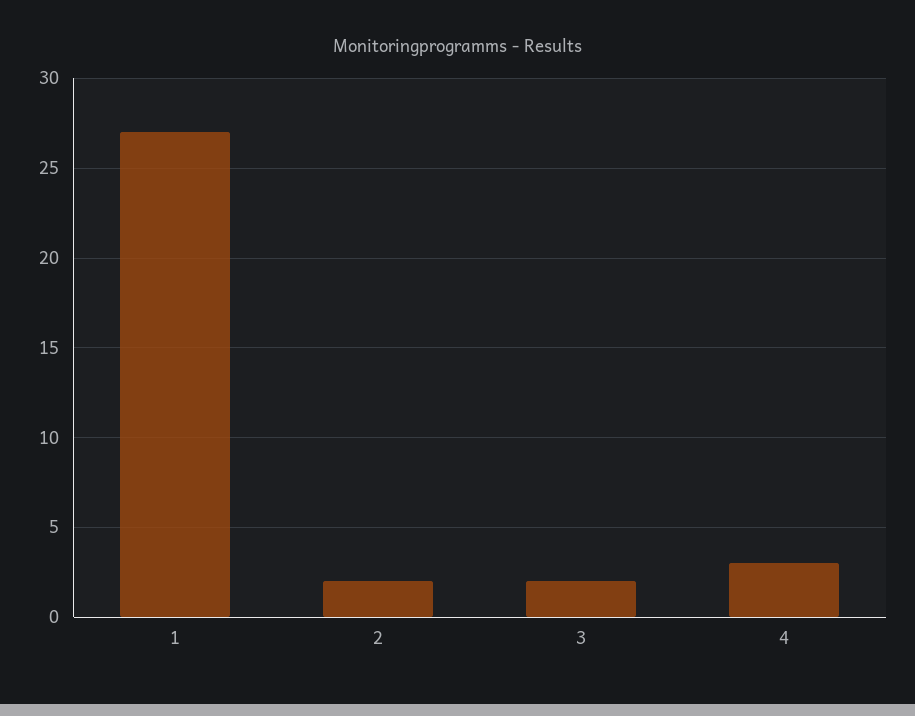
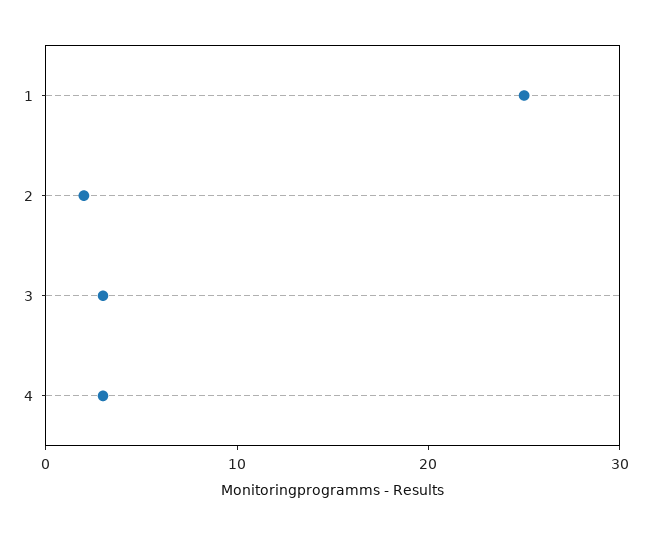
  {
-   "1": 27,
+   "1": 25,
    "2": 2,
-   "3": 2,
+   "3": 3,
    "4": 3
  }

